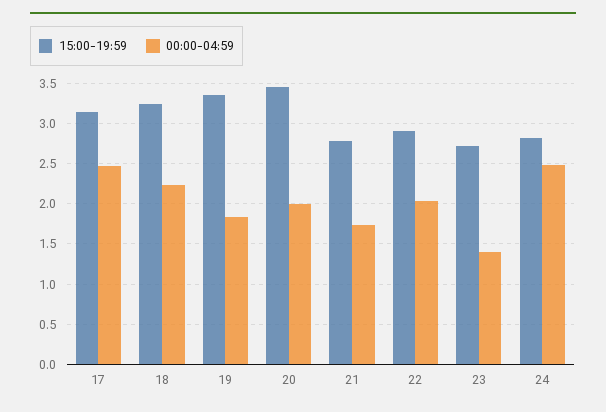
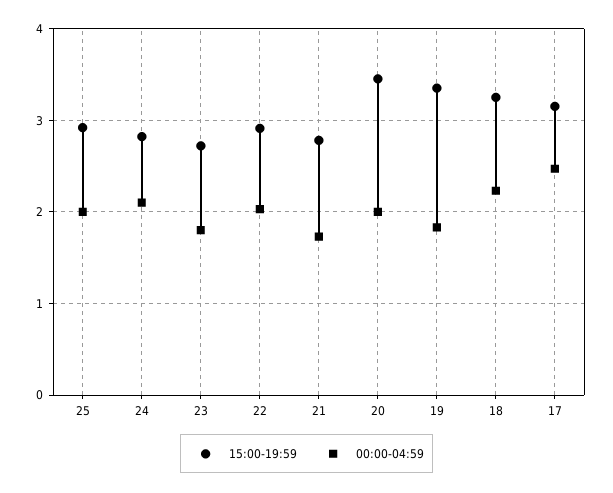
  {
    "15:00-19:59": {
      "17": 3.2,
      "18": 3.3,
      "19": 3.4,
      "20": 3.5,
      "21": 2.8,
      "22": 2.9,
      "23": 2.7,
-     "24": 2.8
+     "24": 2.8,
+     "25": 2.9
    },
    "00:00-04:59": {
      "17": 2.5,
      "18": 2.2,
      "19": 1.8,
      "20": 2,
      "21": 1.7,
      "22": 2,
-     "23": 1.4,
+     "23": 1.8,
-     "24": 2.5
+     "24": 2.1,
+     "25": 2
    }
  }

